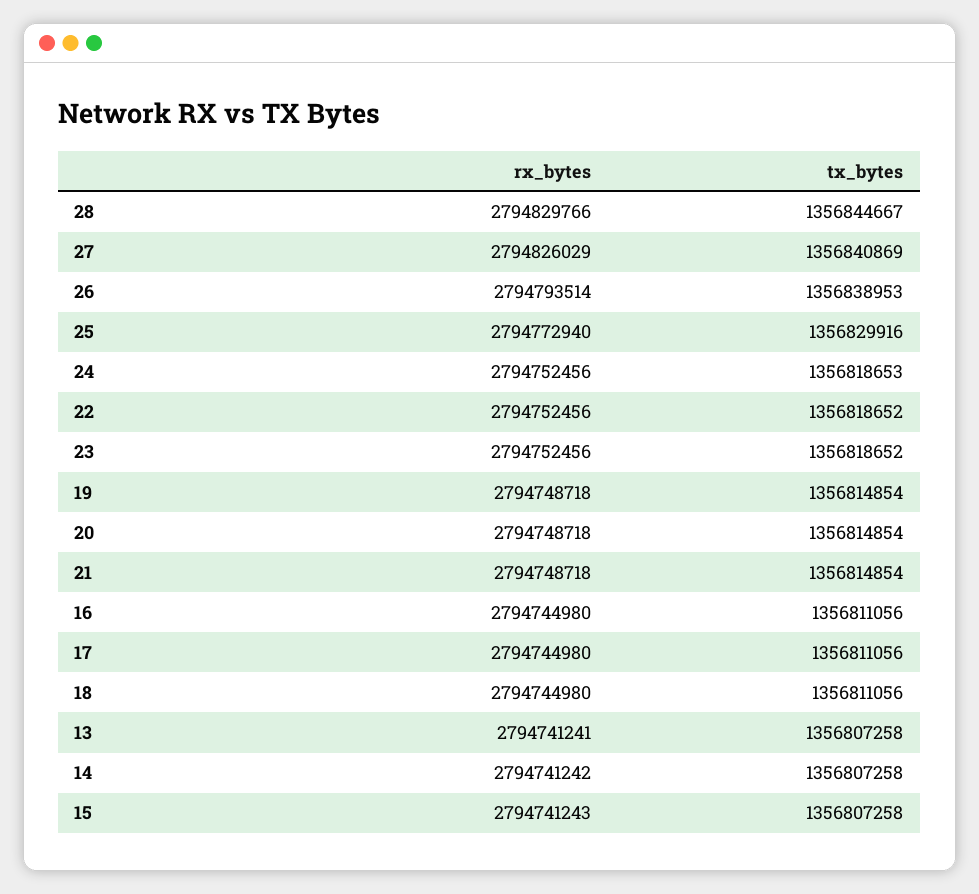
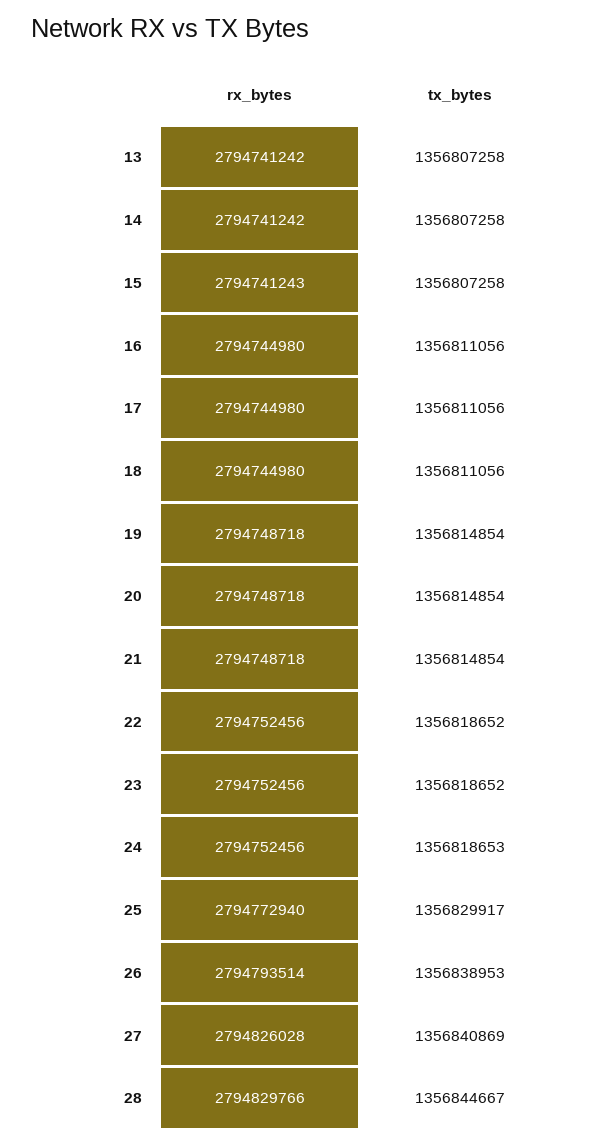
  {
    "rx_bytes": {
      "28": 2794829766,
-     "27": 2794826029,
+     "27": 2794826028,
      "26": 2794793514,
      "25": 2794772940,
      "24": 2794752456,
      "22": 2794752456,
      "23": 2794752456,
      "19": 2794748718,
      "20": 2794748718,
      "21": 2794748718,
      "16": 2794744980,
      "17": 2794744980,
      "18": 2794744980,
-     "13": 2794741241,
+     "13": 2794741242,
      "14": 2794741242,
      "15": 2794741243
    },
    "tx_bytes": {
      "28": 1356844667,
      "27": 1356840869,
      "26": 1356838953,
-     "25": 1356829916,
+     "25": 1356829917,
      "24": 1356818653,
      "22": 1356818652,
      "23": 1356818652,
      "19": 1356814854,
      "20": 1356814854,
      "21": 1356814854,
      "16": 1356811056,
      "17": 1356811056,
      "18": 1356811056,
      "13": 1356807258,
      "14": 1356807258,
      "15": 1356807258
    }
  }

